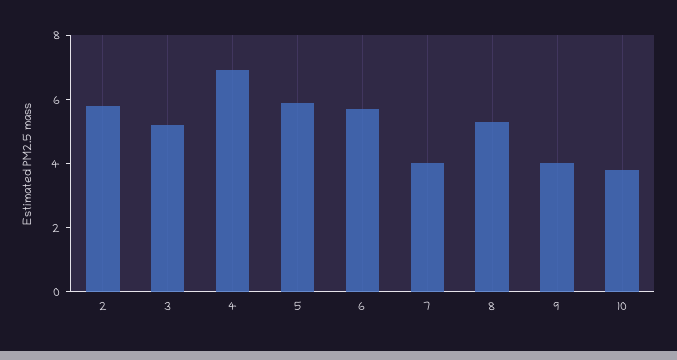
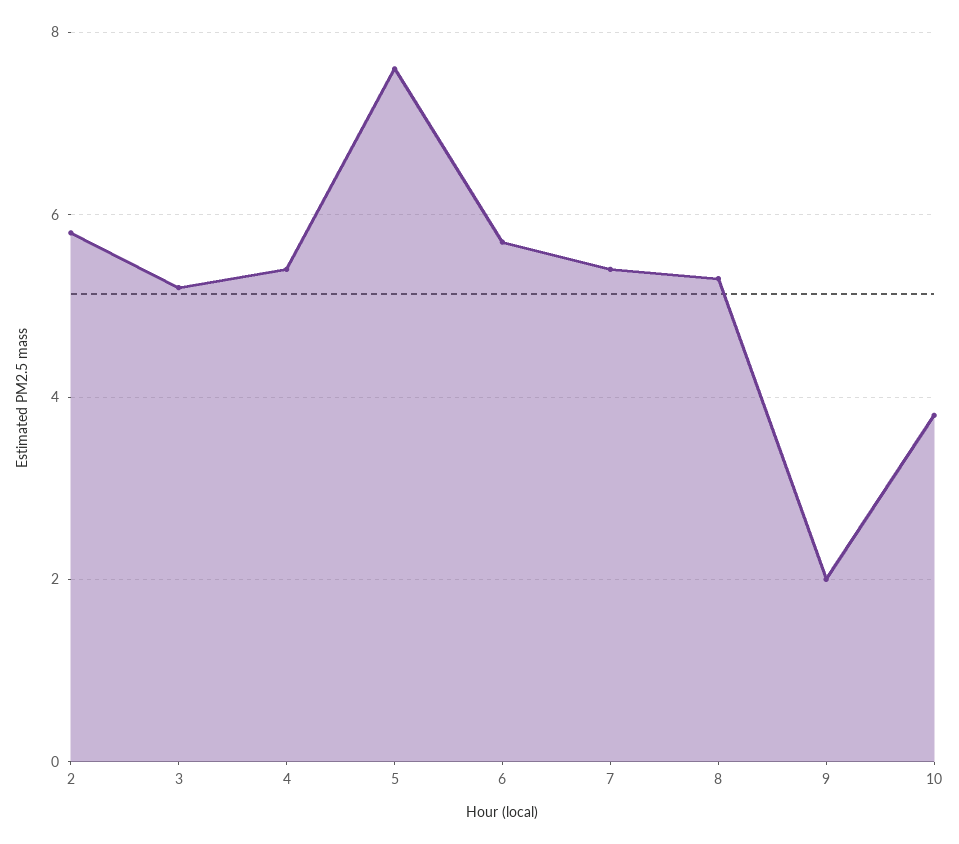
  {
    "2": 6,
    "3": 5,
-   "4": 7,
+   "4": 5.5,
-   "5": 6,
+   "5": 7.5,
    "6": 5.5,
-   "7": 4,
+   "7": 5.5,
    "8": 5.5,
-   "9": 4,
+   "9": 2,
    "10": 4
  }

